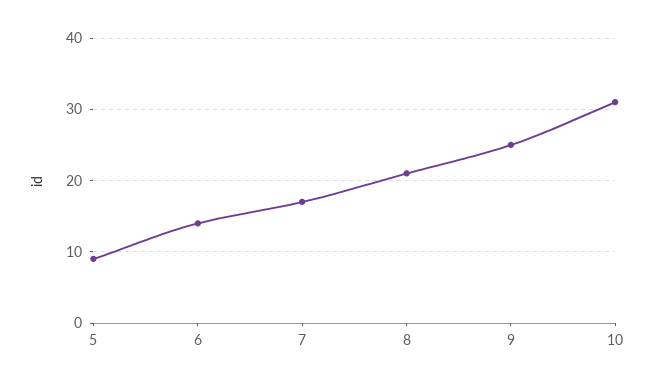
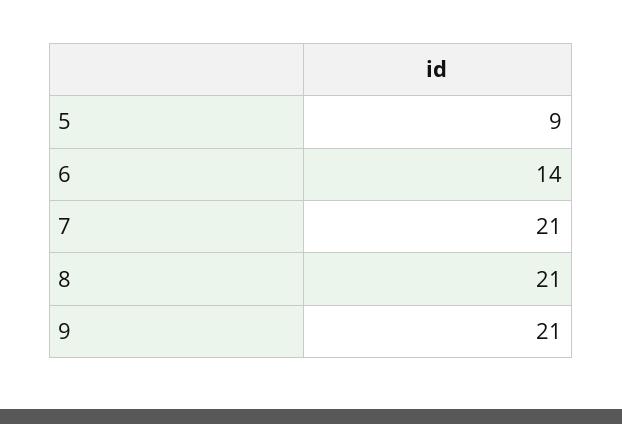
  {
    "5": 9,
    "6": 14,
-   "7": 17,
+   "7": 21,
    "8": 21,
-   "9": 25,
+   "9": 21
-   "10": 31
  }

